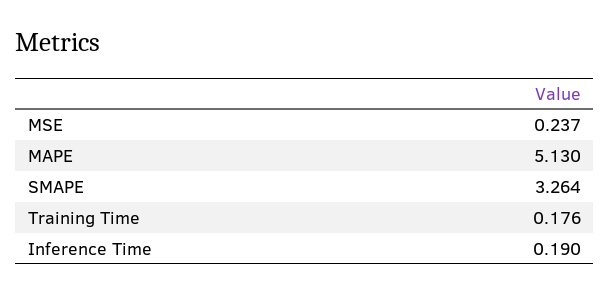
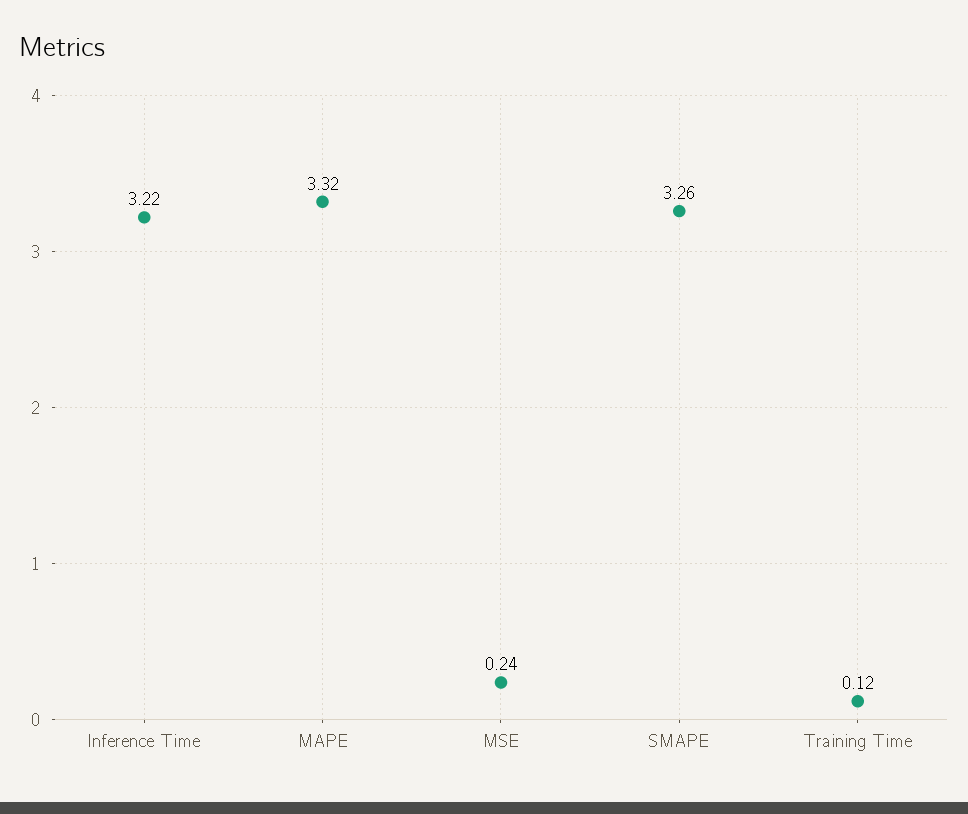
  {
    "MSE": 0.237,
-   "MAPE": 5.13,
+   "MAPE": 3.32,
    "SMAPE": 3.264,
-   "Training Time": 0.176,
+   "Training Time": 0.12,
-   "Inference Time": 0.19
+   "Inference Time": 3.22
  }

